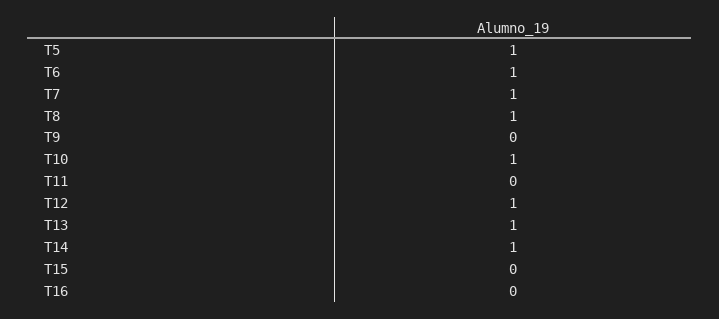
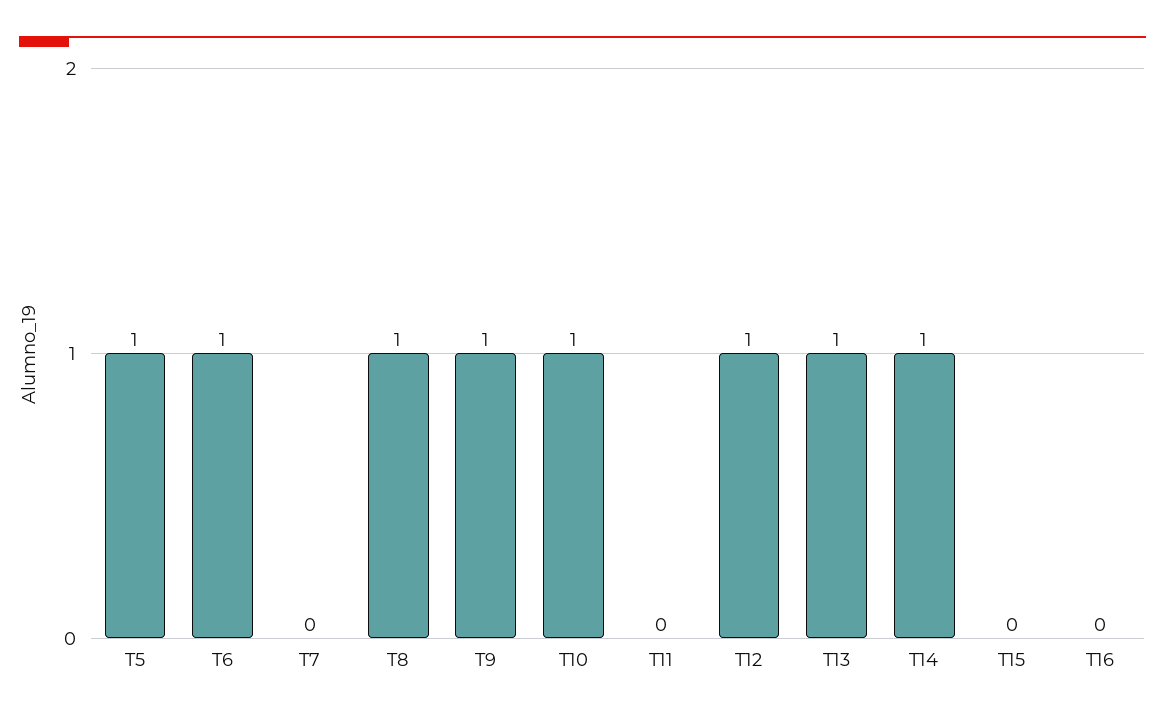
  {
    "T5": 1,
    "T6": 1,
-   "T7": 1,
+   "T7": 0,
    "T8": 1,
-   "T9": 0,
+   "T9": 1,
    "T10": 1,
    "T11": 0,
    "T12": 1,
    "T13": 1,
    "T14": 1,
    "T15": 0,
    "T16": 0
  }

